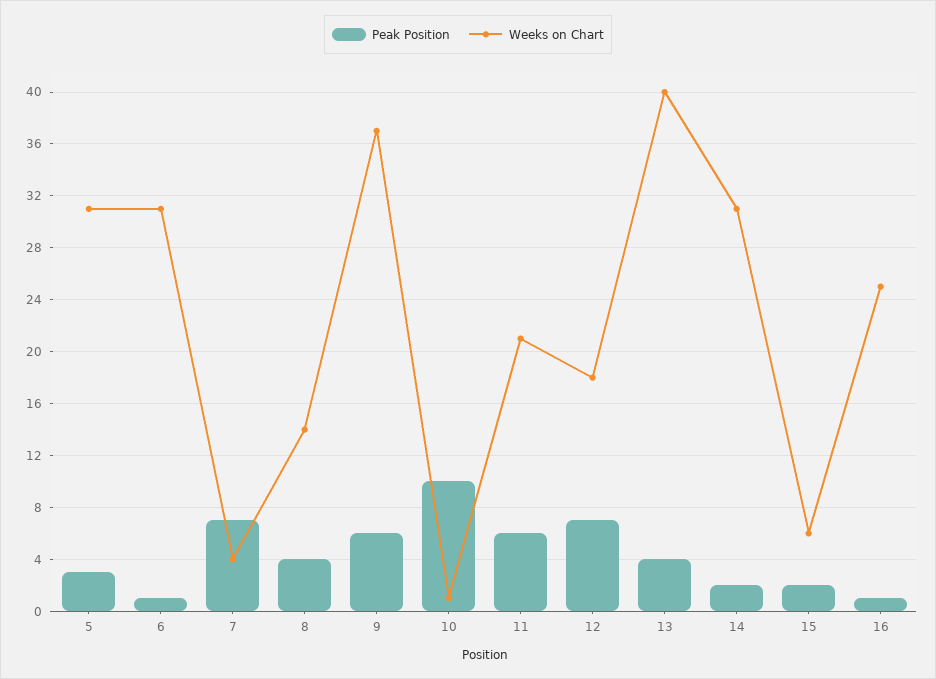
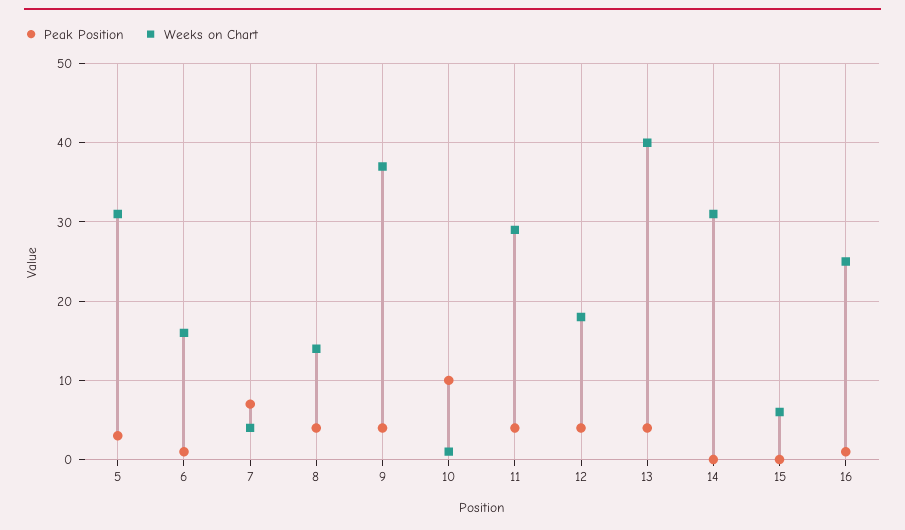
  {
    "Peak Position": {
      "5": 3,
      "6": 1,
      "7": 7,
      "8": 4,
-     "9": 6,
+     "9": 4,
      "10": 10,
-     "11": 6,
+     "11": 4,
-     "12": 7,
+     "12": 4,
      "13": 4,
-     "14": 2,
+     "14": 0,
-     "15": 2,
+     "15": 0,
      "16": 1
    },
    "Weeks on Chart": {
      "5": 31,
-     "6": 31,
+     "6": 16,
      "7": 4,
      "8": 14,
      "9": 37,
      "10": 1,
-     "11": 21,
+     "11": 29,
      "12": 18,
      "13": 40,
      "14": 31,
      "15": 6,
      "16": 25
    }
  }

